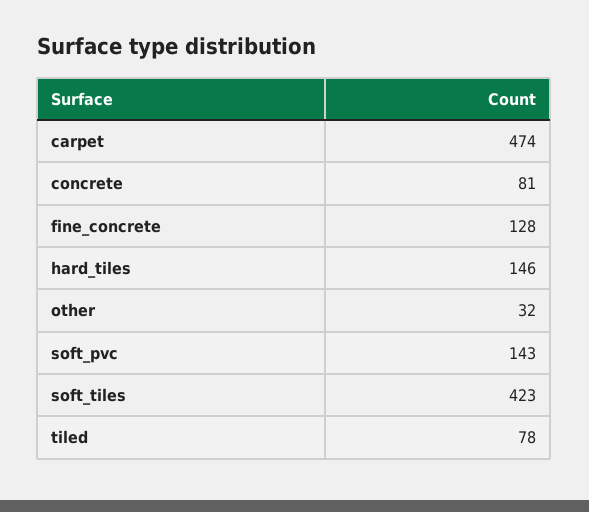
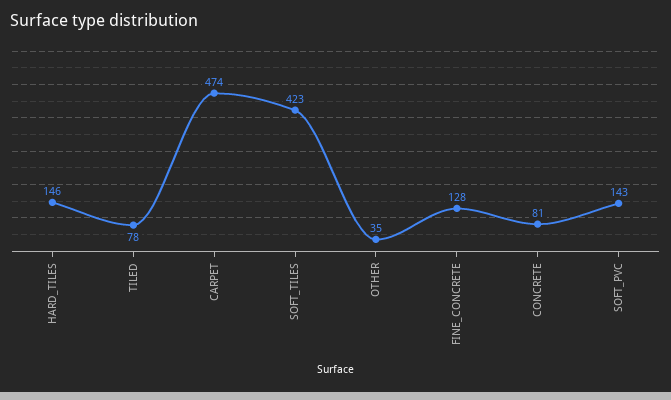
  {
    "carpet": 474,
    "concrete": 81,
    "fine_concrete": 128,
    "hard_tiles": 146,
-   "other": 32,
+   "other": 35,
    "soft_pvc": 143,
    "soft_tiles": 423,
    "tiled": 78
  }

